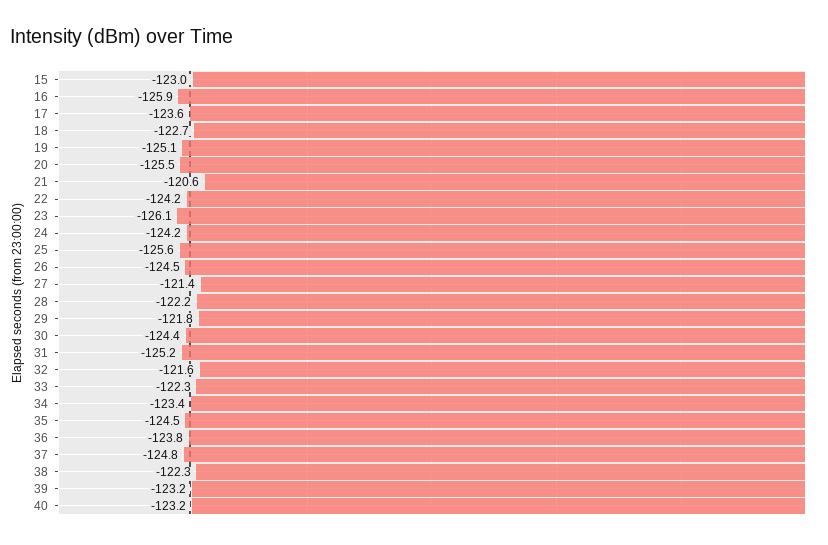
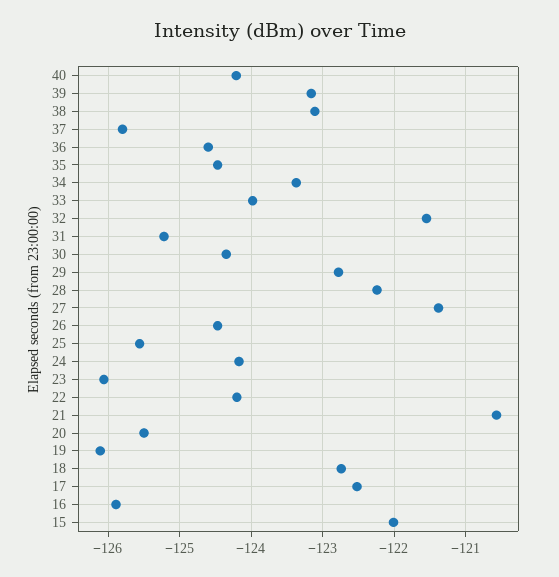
  {
-   "15": -123,
+   "15": -122,
    "16": -125.9,
-   "17": -123.6,
+   "17": -122.5,
    "18": -122.7,
-   "19": -125.1,
+   "19": -126.1,
    "20": -125.5,
    "21": -120.6,
    "22": -124.2,
    "23": -126.1,
    "24": -124.2,
    "25": -125.6,
    "26": -124.5,
    "27": -121.4,
    "28": -122.2,
-   "29": -121.8,
+   "29": -122.8,
    "30": -124.4,
    "31": -125.2,
    "32": -121.6,
-   "33": -122.3,
+   "33": -124,
    "34": -123.4,
    "35": -124.5,
-   "36": -123.8,
+   "36": -124.6,
-   "37": -124.8,
+   "37": -125.8,
-   "38": -122.3,
+   "38": -123.1,
    "39": -123.2,
-   "40": -123.2
+   "40": -124.2
  }

